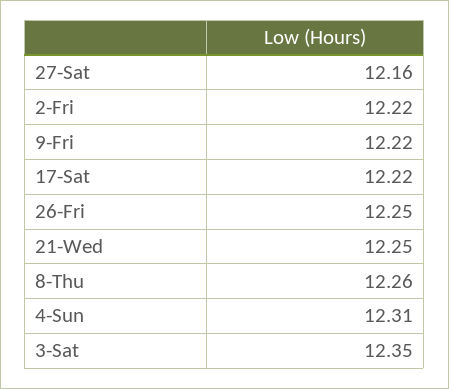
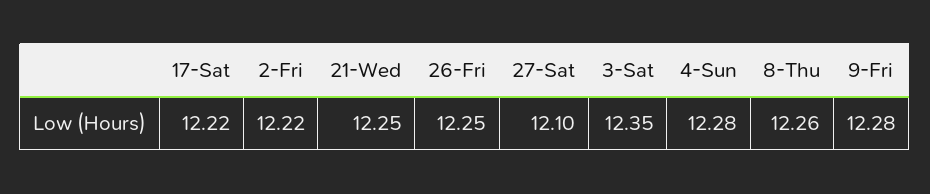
  {
-   "27-Sat": 12.16,
+   "27-Sat": 12.1,
    "2-Fri": 12.22,
-   "9-Fri": 12.22,
+   "9-Fri": 12.28,
    "17-Sat": 12.22,
    "26-Fri": 12.25,
    "21-Wed": 12.25,
    "8-Thu": 12.26,
-   "4-Sun": 12.31,
+   "4-Sun": 12.28,
    "3-Sat": 12.35
  }

